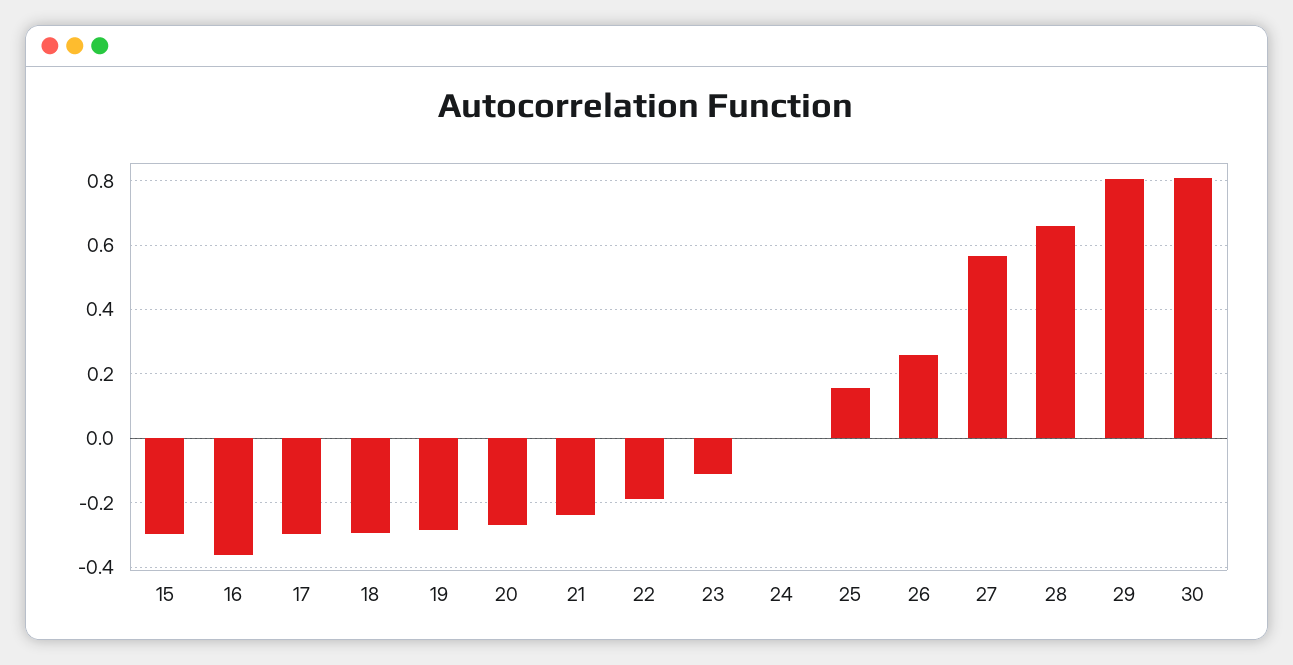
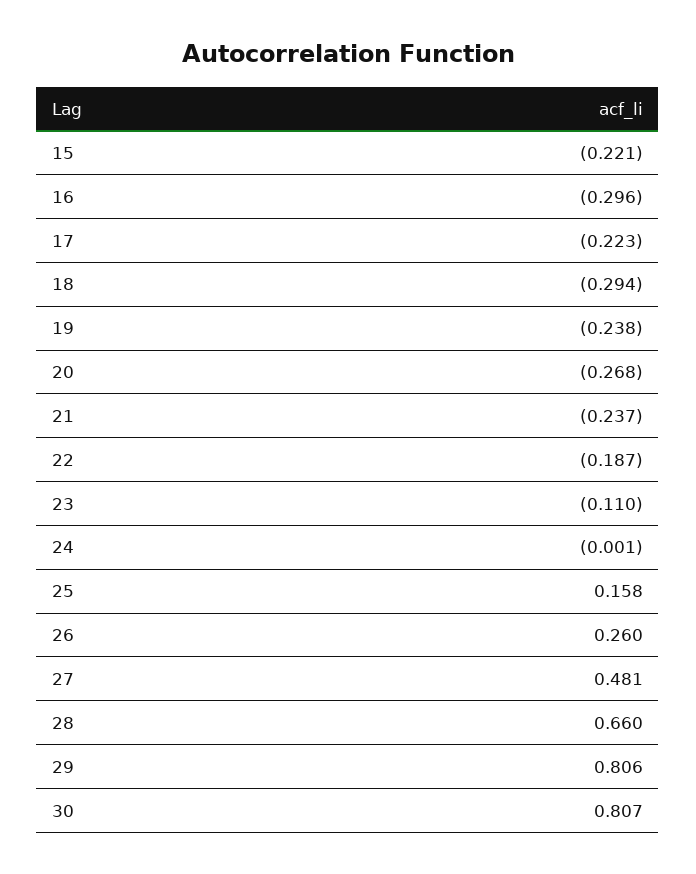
  {
-   "15": -0.3,
+   "15": -0.221,
-   "16": -0.36,
+   "16": -0.296,
-   "17": -0.3,
+   "17": -0.223,
    "18": -0.294,
-   "19": -0.28,
+   "19": -0.238,
    "20": -0.268,
    "21": -0.237,
    "22": -0.187,
    "23": -0.11,
    "24": -0.001,
    "25": 0.158,
    "26": 0.26,
-   "27": 0.56,
+   "27": 0.481,
    "28": 0.66,
    "29": 0.806,
    "30": 0.807
  }

